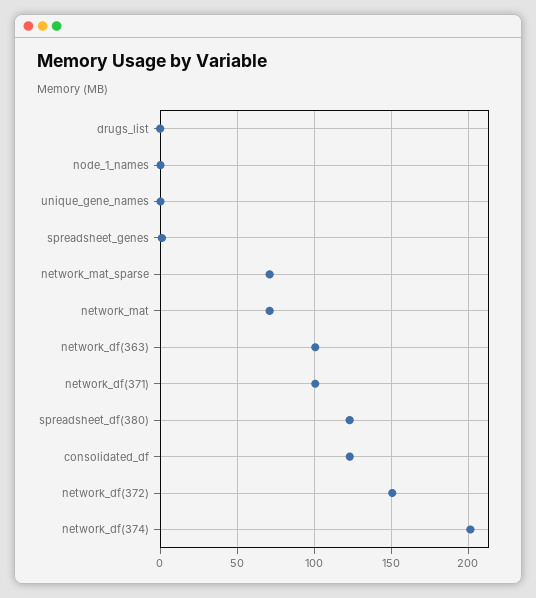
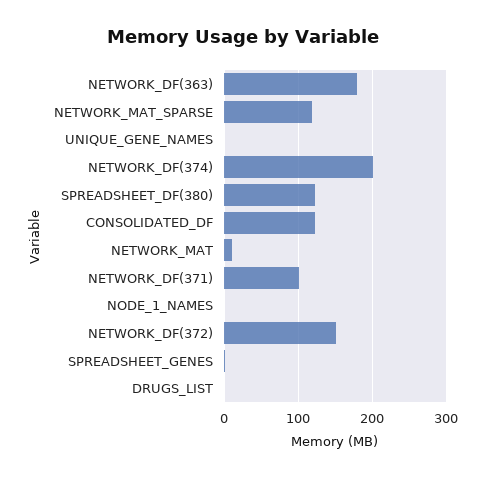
  {
    "drugs_list": 0,
    "node_1_names": 0,
    "unique_gene_names": 0,
    "spreadsheet_genes": 0,
-   "network_mat_sparse": 70,
+   "network_mat_sparse": 120,
-   "network_mat": 70,
+   "network_mat": 10,
-   "network_df(363)": 100,
+   "network_df(363)": 180,
    "network_df(371)": 100,
    "spreadsheet_df(380)": 125,
    "consolidated_df": 125,
    "network_df(372)": 150,
    "network_df(374)": 200
  }

